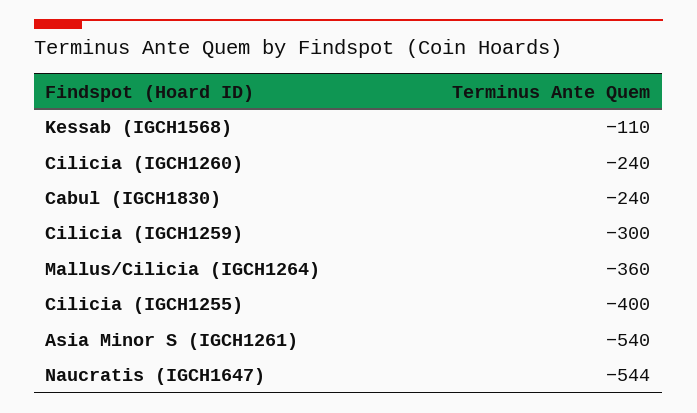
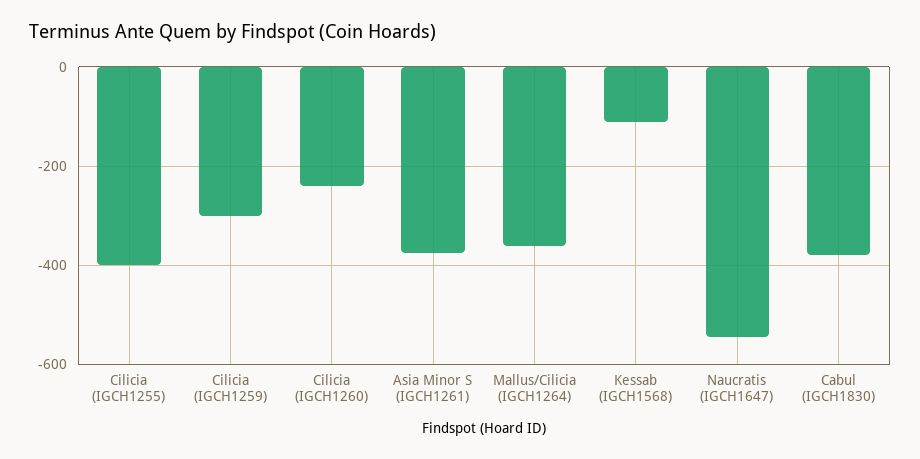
  {
    "Kessab (IGCH1568)": -110,
    "Cilicia (IGCH1260)": -240,
-   "Cabul (IGCH1830)": -240,
+   "Cabul (IGCH1830)": -380,
    "Cilicia (IGCH1259)": -300,
    "Mallus/Cilicia (IGCH1264)": -360,
    "Cilicia (IGCH1255)": -400,
-   "Asia Minor S (IGCH1261)": -540,
+   "Asia Minor S (IGCH1261)": -380,
    "Naucratis (IGCH1647)": -544
  }

